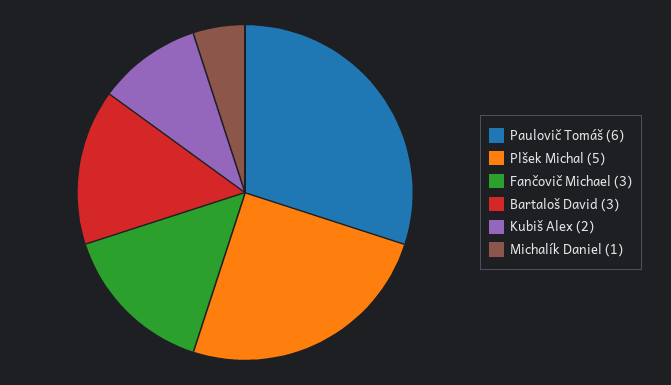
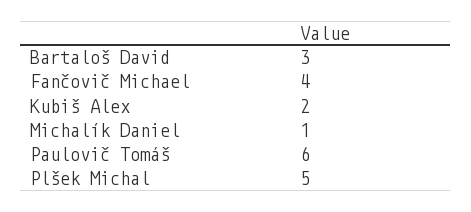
  {
    "Paulovič Tomáš": 6,
    "Plšek Michal": 5,
-   "Fančovič Michael": 3,
+   "Fančovič Michael": 4,
    "Bartaloš David": 3,
    "Kubiš Alex": 2,
    "Michalík Daniel": 1
  }

